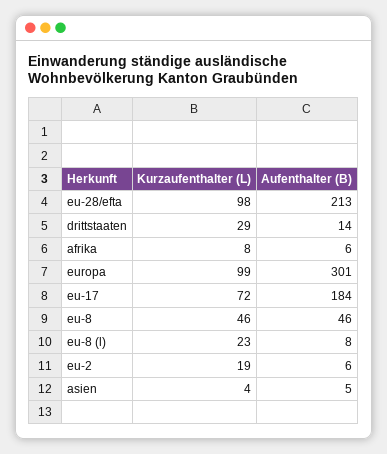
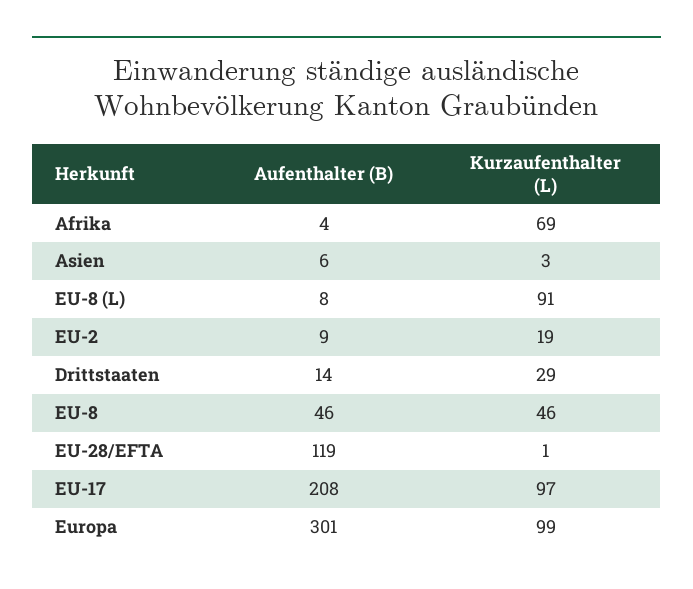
  {
    "Kurzaufenthalter (L)": {
-     "eu-28/efta": 98,
+     "eu-28/efta": 1,
      "drittstaaten": 29,
-     "afrika": 8,
+     "afrika": 69,
      "europa": 99,
-     "eu-17": 72,
+     "eu-17": 97,
      "eu-8": 46,
-     "eu-8 (l)": 23,
+     "eu-8 (l)": 91,
      "eu-2": 19,
-     "asien": 4
+     "asien": 3
    },
    "Aufenthalter (B)": {
-     "eu-28/efta": 213,
+     "eu-28/efta": 119,
      "drittstaaten": 14,
-     "afrika": 6,
+     "afrika": 4,
      "europa": 301,
-     "eu-17": 184,
+     "eu-17": 208,
      "eu-8": 46,
      "eu-8 (l)": 8,
-     "eu-2": 6,
+     "eu-2": 9,
-     "asien": 5
+     "asien": 6
    }
  }

